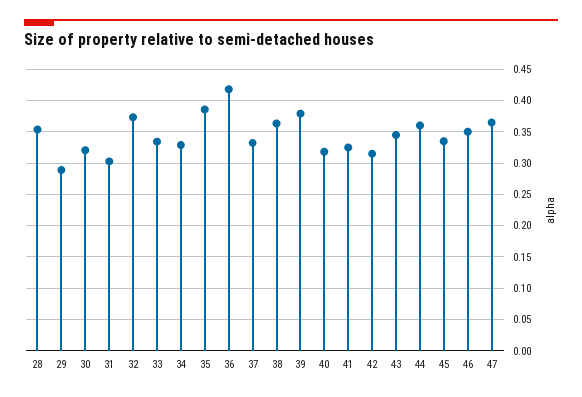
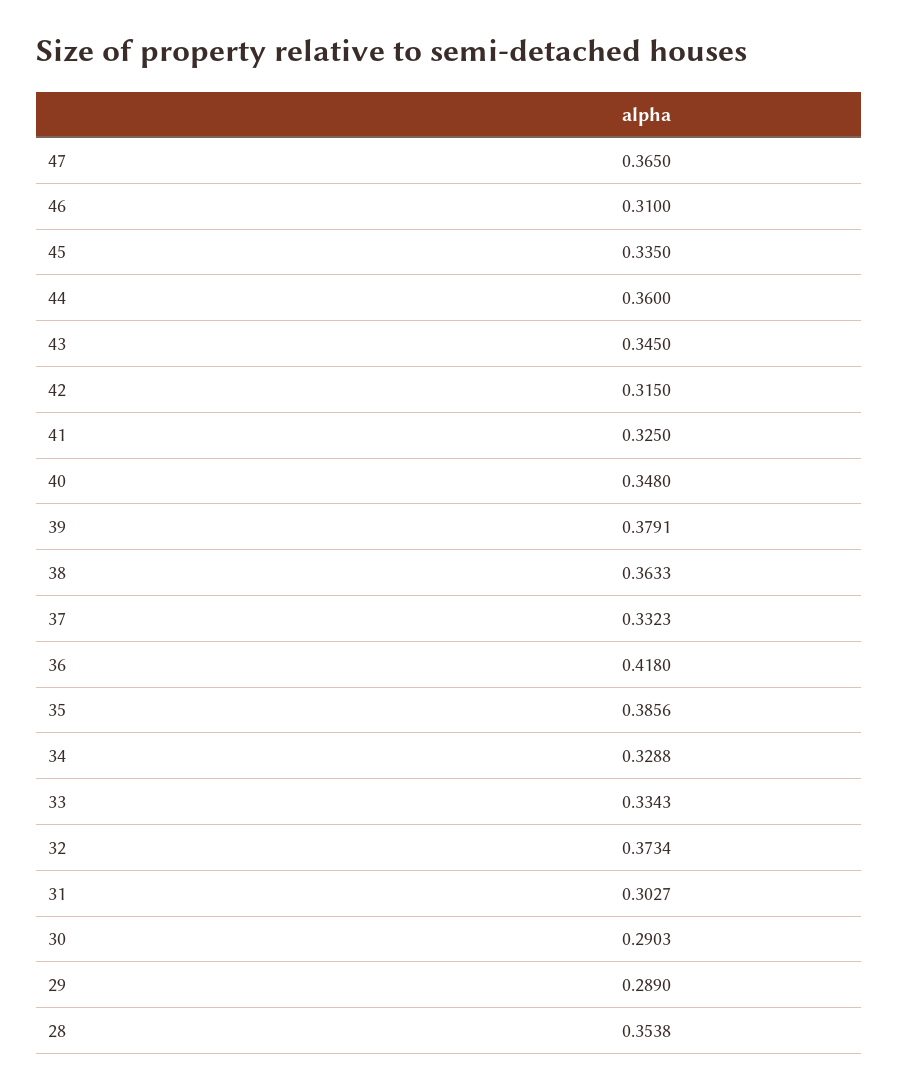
  {
    "28": 0.3538,
    "29": 0.289,
-   "30": 0.32,
+   "30": 0.2903,
    "31": 0.3027,
    "32": 0.3734,
    "33": 0.3343,
    "34": 0.3288,
    "35": 0.3856,
    "36": 0.418,
    "37": 0.3323,
    "38": 0.3633,
    "39": 0.3791,
-   "40": 0.32,
+   "40": 0.348,
    "41": 0.325,
    "42": 0.315,
    "43": 0.345,
    "44": 0.36,
    "45": 0.335,
-   "46": 0.35,
+   "46": 0.31,
    "47": 0.365
  }

